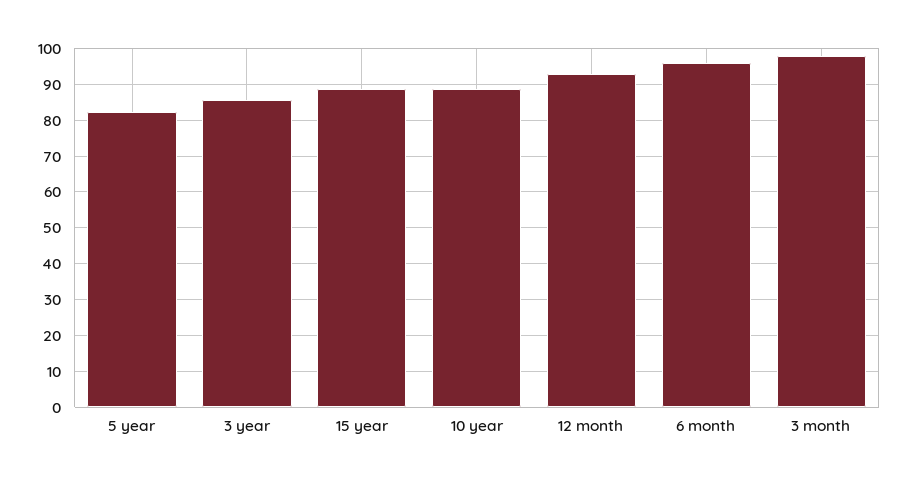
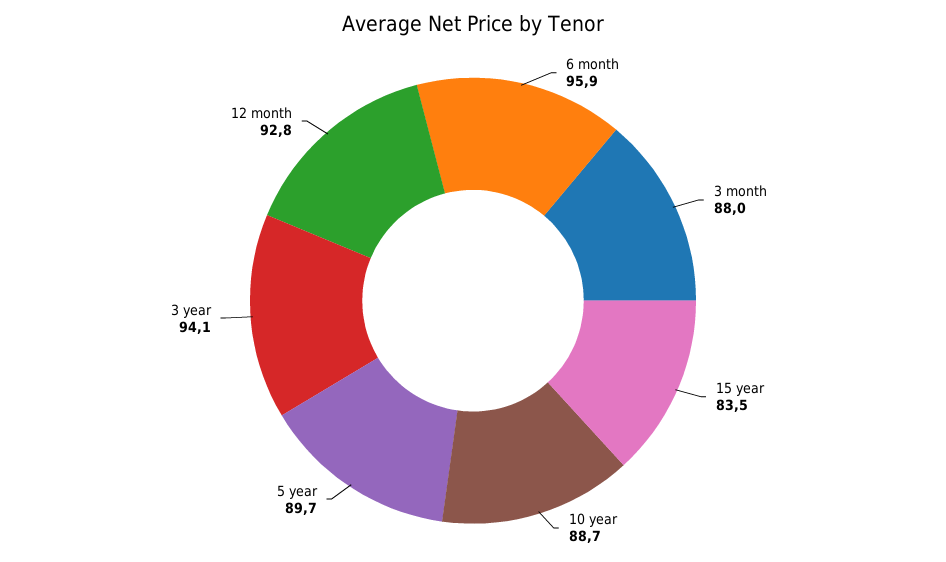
  {
-   "5 year": 82,
+   "5 year": 89.7,
-   "3 year": 86,
+   "3 year": 94.1,
-   "15 year": 88,
+   "15 year": 83.5,
    "10 year": 88.7,
    "12 month": 92.8,
    "6 month": 95.9,
-   "3 month": 98
+   "3 month": 88
  }

